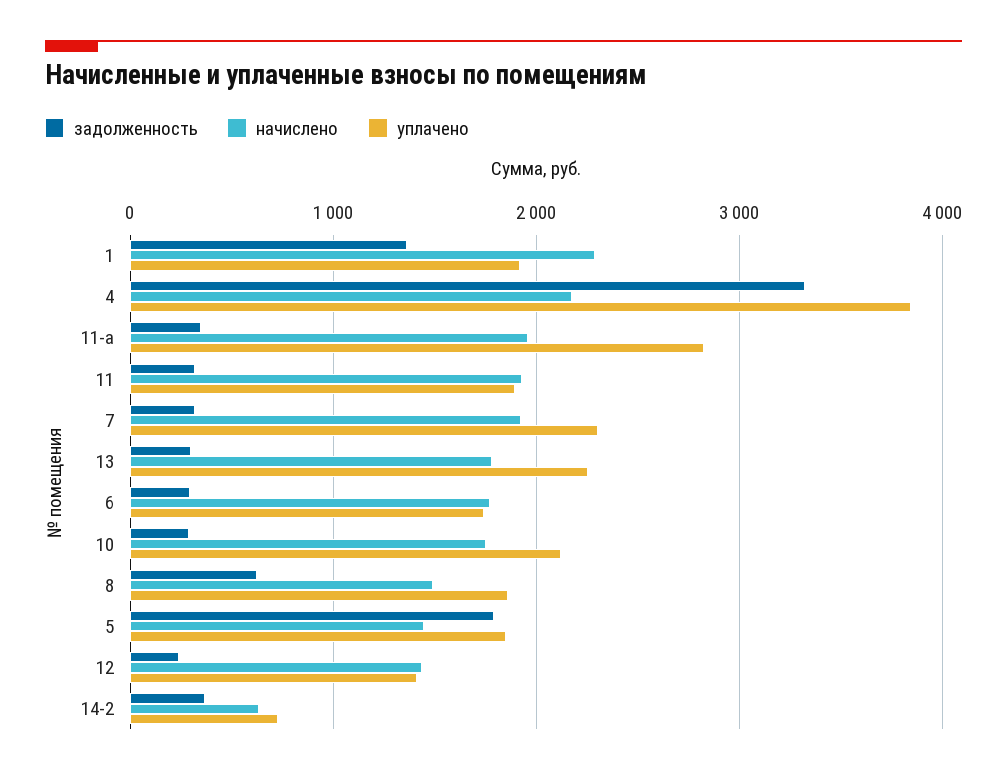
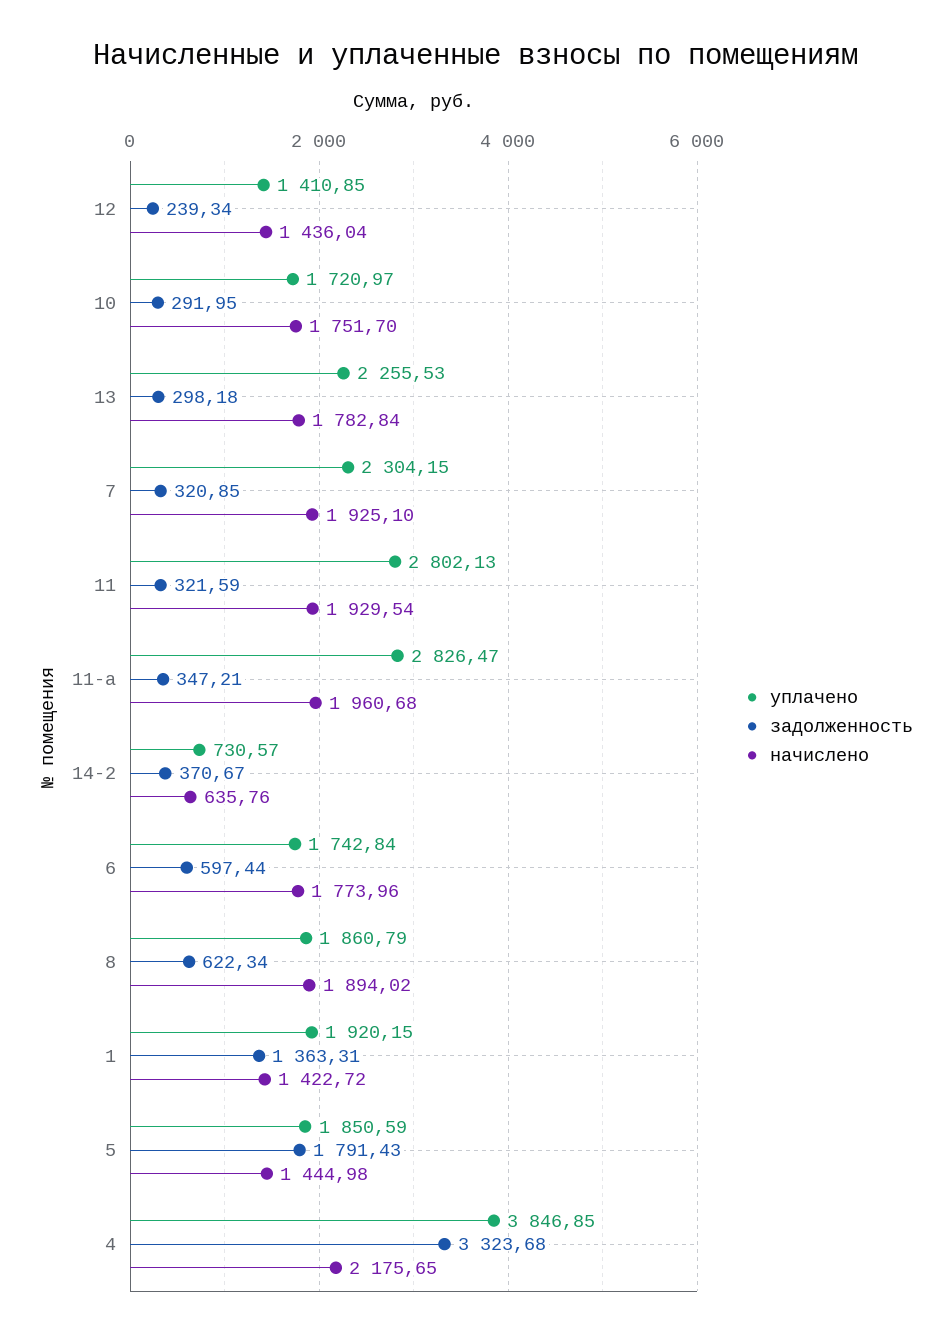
  {
    "задолженность": {
      "1": 1363.31,
      "4": 3323.68,
      "11-а": 347.21,
      "11": 321.59,
      "7": 320.85,
      "13": 298.18,
-     "6": 300,
+     "6": 597.44,
      "10": 291.95,
      "8": 622.34,
      "5": 1791.43,
      "12": 239.34,
      "14-2": 370.67
    },
    "начислено": {
-     "1": 2300,
+     "1": 1422.72,
      "4": 2175.65,
      "11-а": 1960.68,
      "11": 1929.54,
      "7": 1925.1,
      "13": 1782.84,
      "6": 1773.96,
      "10": 1751.7,
-     "8": 1500,
+     "8": 1894.02,
      "5": 1444.98,
      "12": 1436.04,
      "14-2": 635.76
    },
    "уплачено": {
      "1": 1920.15,
      "4": 3846.85,
      "11-а": 2826.47,
-     "11": 1900,
+     "11": 2802.13,
      "7": 2304.15,
      "13": 2255.53,
      "6": 1742.84,
-     "10": 2100,
+     "10": 1720.97,
      "8": 1860.79,
      "5": 1850.59,
      "12": 1410.85,
      "14-2": 730.57
    }
  }

